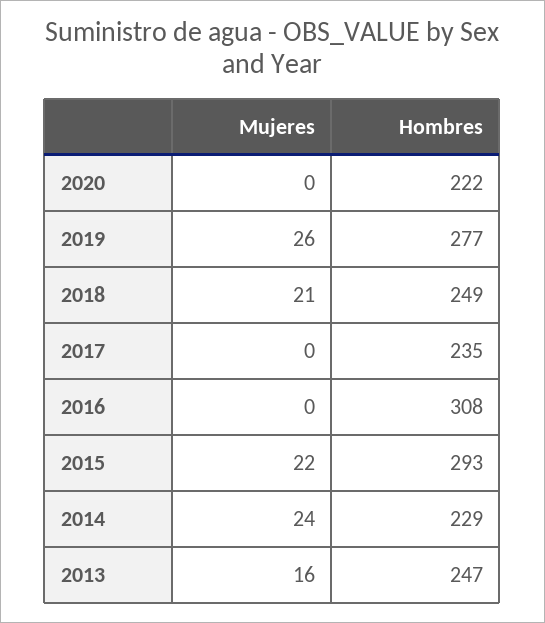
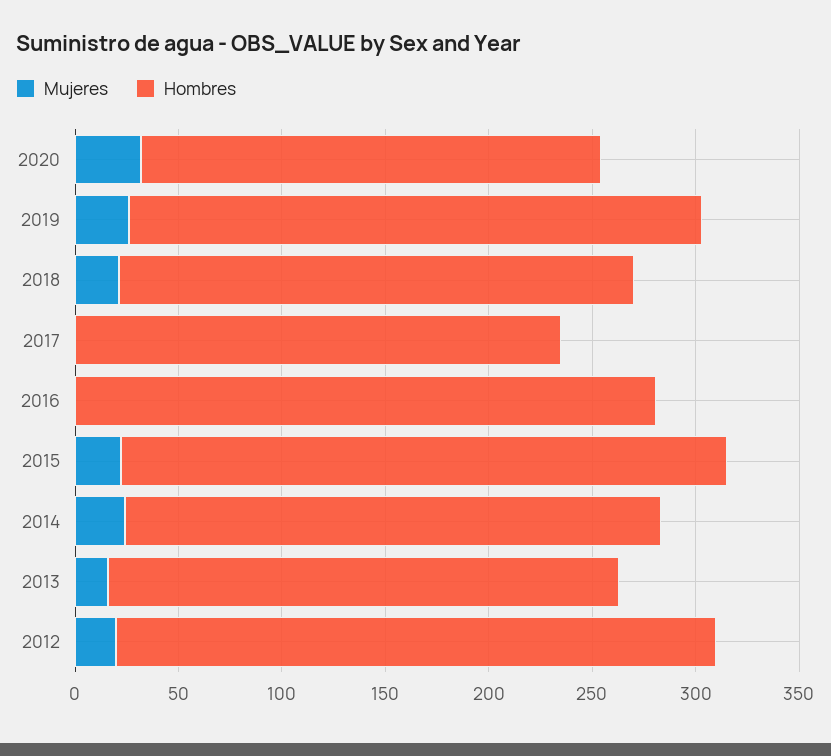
  {
    "Mujeres": {
-     "2020": 0,
+     "2020": 30,
      "2019": 26,
      "2018": 21,
      "2017": 0,
      "2016": 0,
      "2015": 22,
      "2014": 24,
-     "2013": 16
+     "2013": 16,
+     "2012": 20
    },
    "Hombres": {
      "2020": 222,
      "2019": 277,
      "2018": 249,
      "2017": 235,
-     "2016": 308,
+     "2016": 280,
      "2015": 293,
-     "2014": 229,
+     "2014": 260,
-     "2013": 247
+     "2013": 247,
+     "2012": 290
    }
  }

